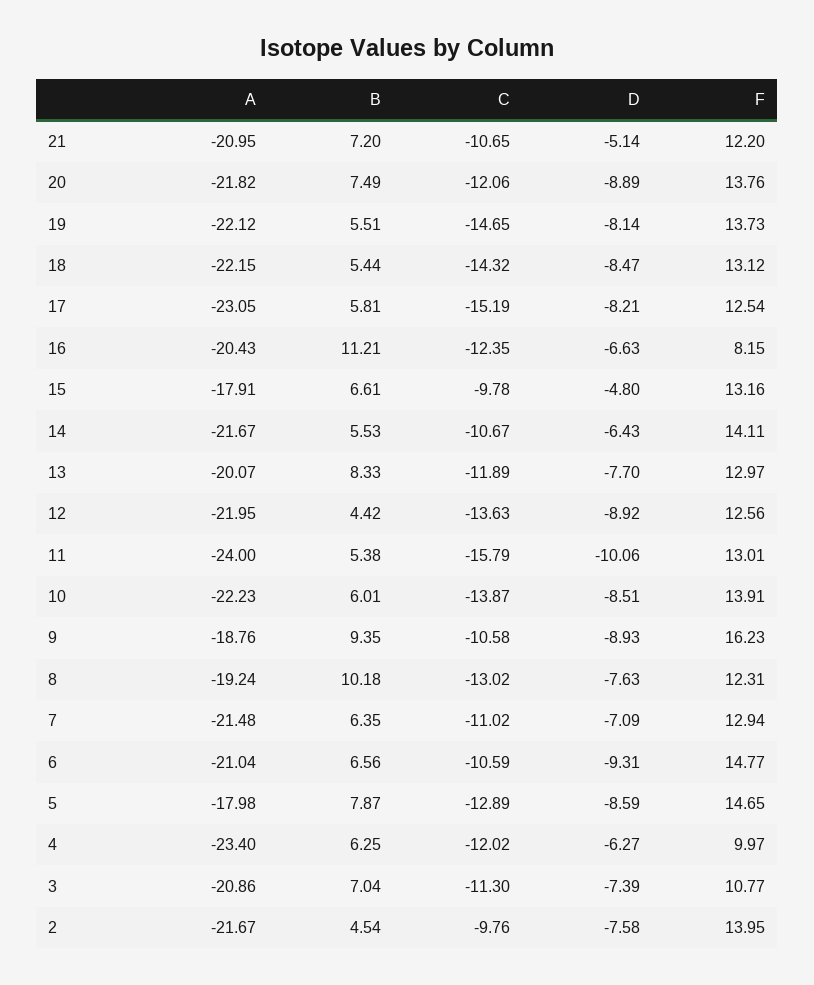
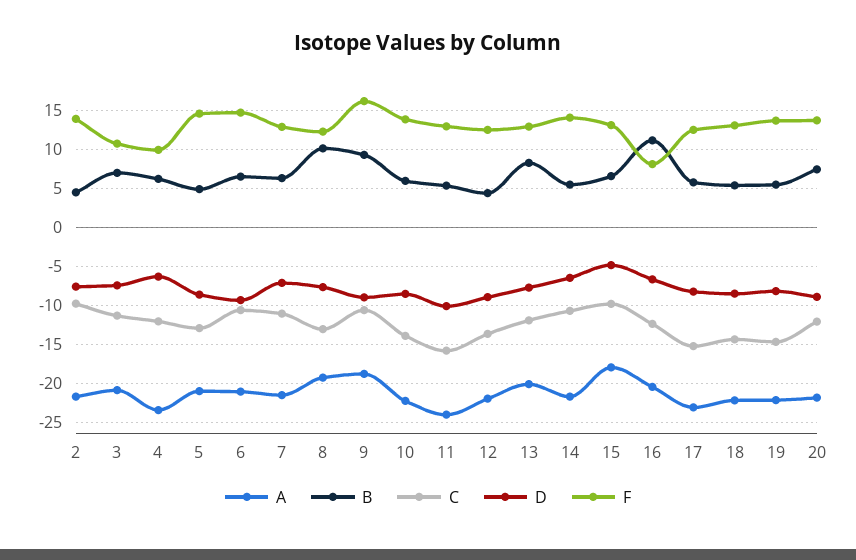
  {
    "A": {
-     "21": -20.95,
      "20": -21.82,
      "19": -22.12,
      "18": -22.15,
      "17": -23.05,
      "16": -20.43,
      "15": -17.91,
      "14": -21.67,
      "13": -20.07,
      "12": -21.95,
      "11": -24,
      "10": -22.23,
      "9": -18.76,
      "8": -19.24,
      "7": -21.48,
      "6": -21.04,
-     "5": -17.98,
+     "5": -21,
      "4": -23.4,
      "3": -20.86,
      "2": -21.67
    },
    "B": {
-     "21": 7.2,
      "20": 7.49,
      "19": 5.51,
      "18": 5.44,
      "17": 5.81,
      "16": 11.21,
      "15": 6.61,
      "14": 5.53,
      "13": 8.33,
      "12": 4.42,
      "11": 5.38,
      "10": 6.01,
      "9": 9.35,
      "8": 10.18,
      "7": 6.35,
      "6": 6.56,
-     "5": 7.87,
+     "5": 5,
      "4": 6.25,
      "3": 7.04,
      "2": 4.54
    },
    "C": {
-     "21": -10.65,
      "20": -12.06,
      "19": -14.65,
      "18": -14.32,
      "17": -15.19,
      "16": -12.35,
      "15": -9.78,
      "14": -10.67,
      "13": -11.89,
      "12": -13.63,
      "11": -15.79,
      "10": -13.87,
      "9": -10.58,
      "8": -13.02,
      "7": -11.02,
      "6": -10.59,
      "5": -12.89,
      "4": -12.02,
      "3": -11.3,
      "2": -9.76
    },
    "D": {
-     "21": -5.14,
      "20": -8.89,
      "19": -8.14,
      "18": -8.47,
      "17": -8.21,
      "16": -6.63,
      "15": -4.8,
      "14": -6.43,
      "13": -7.7,
      "12": -8.92,
      "11": -10.06,
      "10": -8.51,
      "9": -8.93,
      "8": -7.63,
      "7": -7.09,
      "6": -9.31,
      "5": -8.59,
      "4": -6.27,
      "3": -7.39,
      "2": -7.58
    },
    "F": {
-     "21": 12.2,
      "20": 13.76,
      "19": 13.73,
      "18": 13.12,
      "17": 12.54,
      "16": 8.15,
      "15": 13.16,
      "14": 14.11,
      "13": 12.97,
      "12": 12.56,
      "11": 13.01,
      "10": 13.91,
      "9": 16.23,
      "8": 12.31,
      "7": 12.94,
      "6": 14.77,
      "5": 14.65,
      "4": 9.97,
      "3": 10.77,
      "2": 13.95
    }
  }

